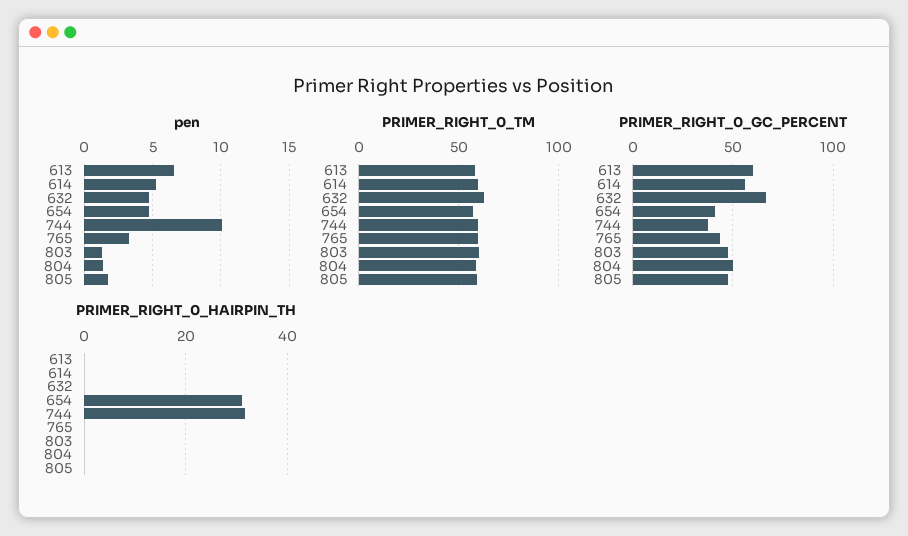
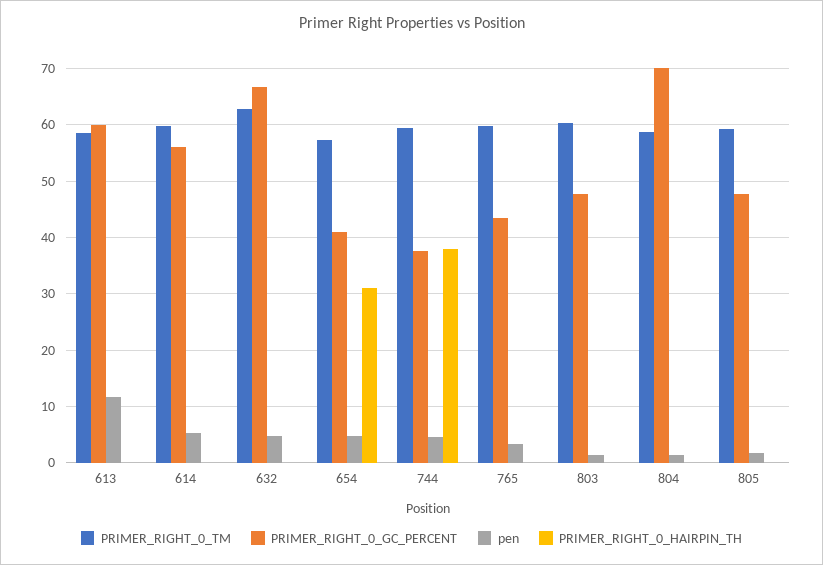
  {
    "pen": {
-     "613": 6.5,
+     "613": 12,
      "614": 5,
      "632": 5,
      "654": 4.5,
-     "744": 10,
+     "744": 4,
      "765": 3.5,
      "803": 1.5,
      "804": 1.5,
      "805": 1.5
    },
    "PRIMER_RIGHT_0_TM": {
      "613": 58,
      "614": 60,
      "632": 62,
      "654": 58,
      "744": 60,
      "765": 60,
      "803": 60,
      "804": 58,
      "805": 60
    },
    "PRIMER_RIGHT_0_GC_PERCENT": {
      "613": 60,
      "614": 56,
      "632": 66,
      "654": 40,
      "744": 38,
      "765": 44,
      "803": 48,
-     "804": 50,
+     "804": 70,
      "805": 48
    },
    "PRIMER_RIGHT_0_HAIRPIN_TH": {
      "613": 0,
      "614": 0,
      "632": 0,
      "654": 32,
-     "744": 32,
+     "744": 38,
      "765": 0,
      "803": 0,
      "804": 0,
      "805": 0
    }
  }

